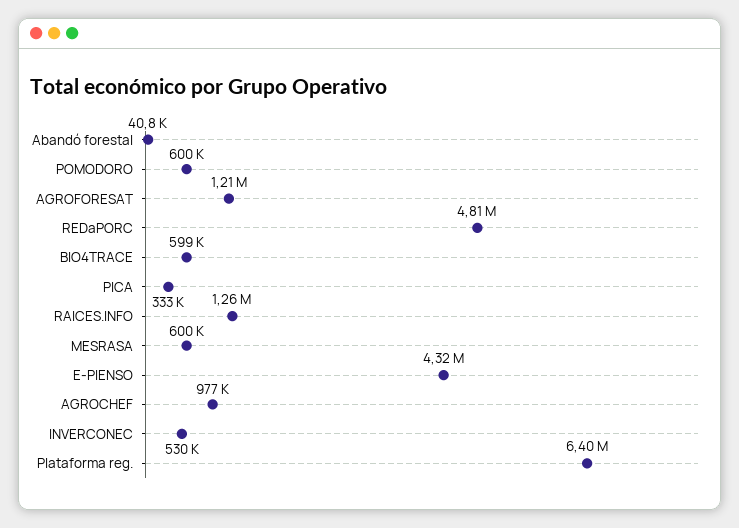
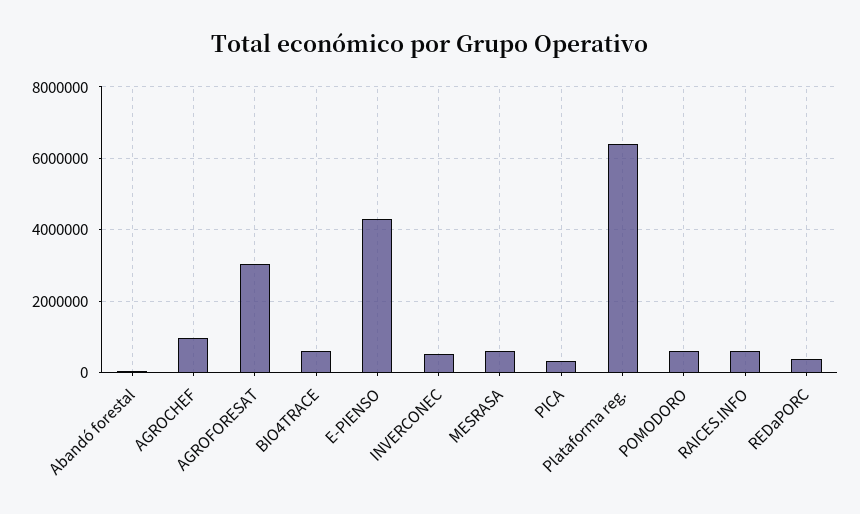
  {
    "Abandó forestal": 40800,
    "POMODORO": 600000,
-   "AGROFORESAT": 1210000,
+   "AGROFORESAT": 3000000,
-   "REDaPORC": 4810000,
+   "REDaPORC": 400000,
    "BIO4TRACE": 599000,
    "PICA": 333000,
-   "RAICES.INFO": 1260000,
+   "RAICES.INFO": 600000,
    "MESRASA": 600000,
    "E-PIENSO": 4320000,
    "AGROCHEF": 977000,
    "INVERCONEC": 530000,
    "Plataforma reg.": 6400000
  }

